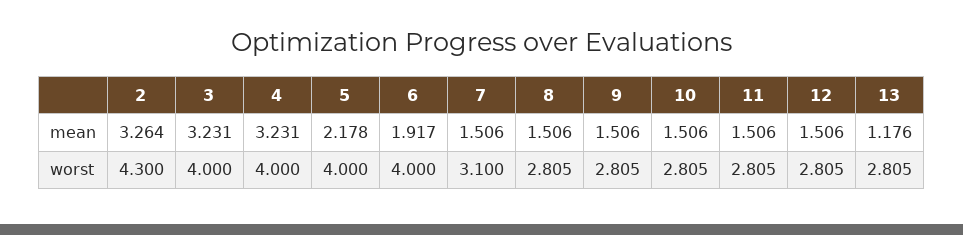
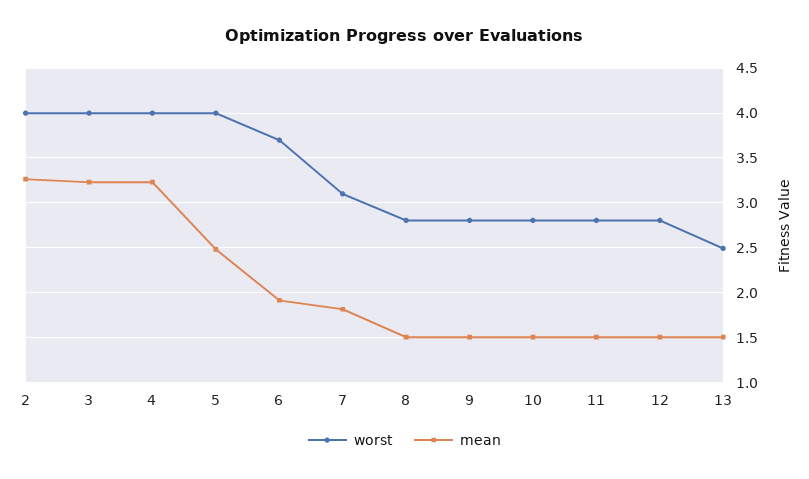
  {
    "mean": {
      "2": 3.264,
      "3": 3.231,
      "4": 3.231,
-     "5": 2.178,
+     "5": 2.5,
      "6": 1.917,
-     "7": 1.506,
+     "7": 1.8,
      "8": 1.506,
      "9": 1.506,
      "10": 1.506,
      "11": 1.506,
      "12": 1.506,
-     "13": 1.176
+     "13": 1.5
    },
    "worst": {
-     "2": 4.3,
+     "2": 4,
      "3": 4,
      "4": 4,
      "5": 4,
-     "6": 4,
+     "6": 3.7,
      "7": 3.1,
      "8": 2.805,
      "9": 2.805,
      "10": 2.805,
      "11": 2.805,
      "12": 2.805,
-     "13": 2.805
+     "13": 2.5
    }
  }

